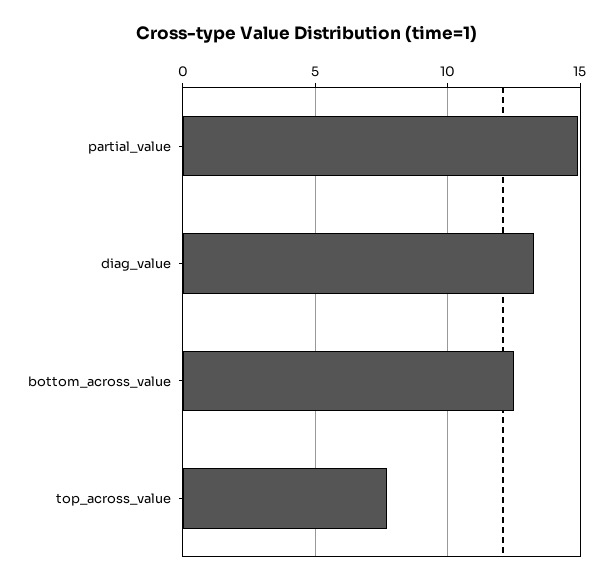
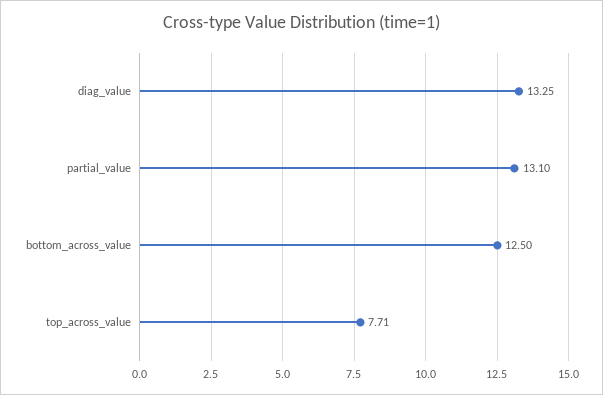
  {
-   "partial_value": 15,
+   "partial_value": 13.1,
    "diag_value": 13.25,
    "bottom_across_value": 12.5,
    "top_across_value": 7.71
  }

